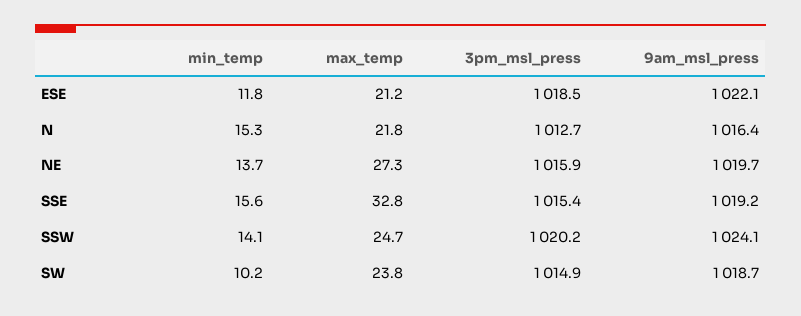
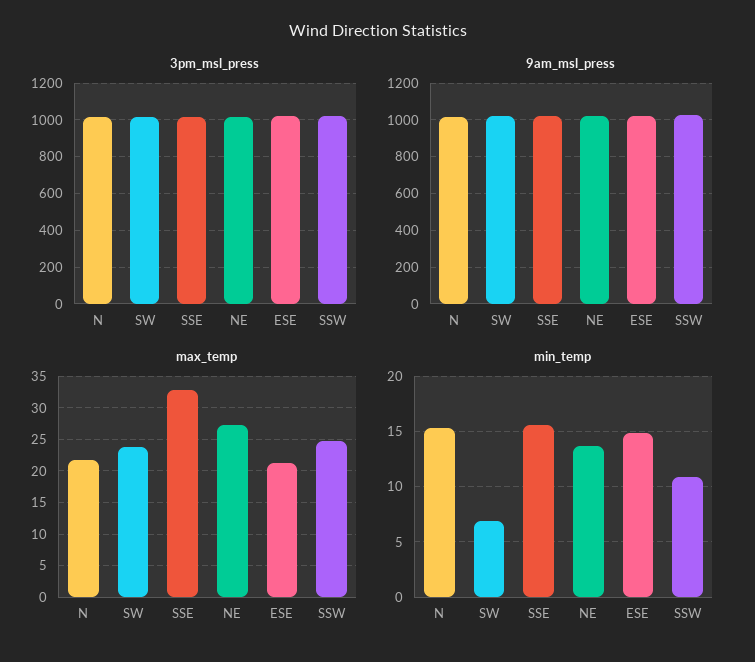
  {
    "min_temp": {
-     "ESE": 11.8,
+     "ESE": 15,
      "N": 15.3,
      "NE": 13.7,
      "SSE": 15.6,
-     "SSW": 14.1,
+     "SSW": 11,
-     "SW": 10.2
+     "SW": 7
    },
    "max_temp": {
      "ESE": 21.2,
      "N": 21.8,
      "NE": 27.3,
      "SSE": 32.8,
      "SSW": 24.7,
      "SW": 23.8
    },
    "3pm_msl_press": {
      "ESE": 1018.5,
      "N": 1012.7,
      "NE": 1015.9,
      "SSE": 1015.4,
      "SSW": 1020.2,
      "SW": 1014.9
    },
    "9am_msl_press": {
      "ESE": 1022.1,
      "N": 1016.4,
      "NE": 1019.7,
      "SSE": 1019.2,
      "SSW": 1024.1,
      "SW": 1018.7
    }
  }

